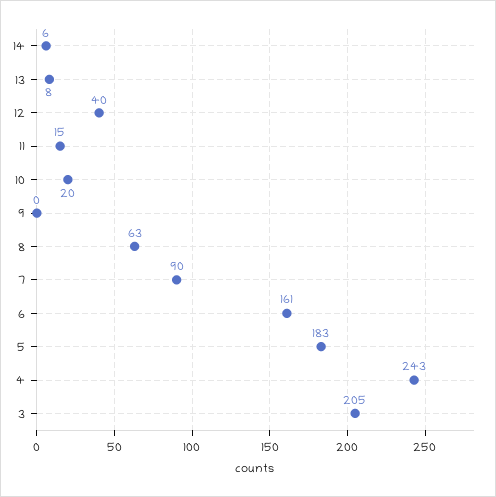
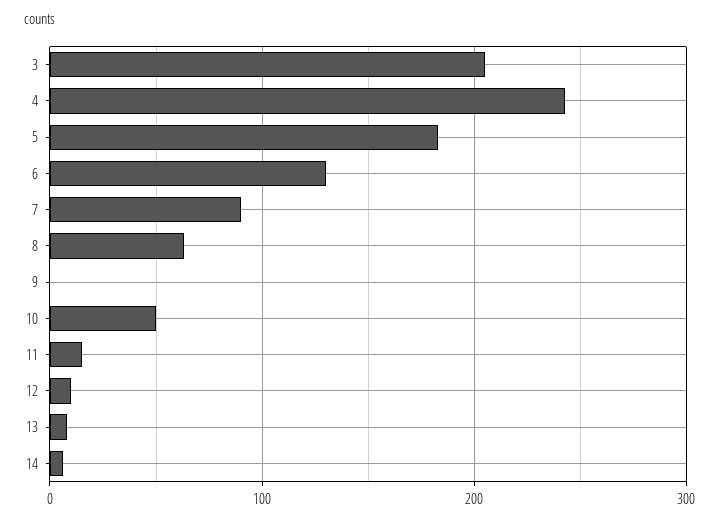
  {
    "14": 6,
    "13": 8,
-   "12": 40,
+   "12": 10,
    "11": 15,
-   "10": 20,
+   "10": 50,
    "9": 0,
    "8": 63,
    "7": 90,
-   "6": 161,
+   "6": 130,
    "5": 183,
    "4": 243,
    "3": 205
  }

